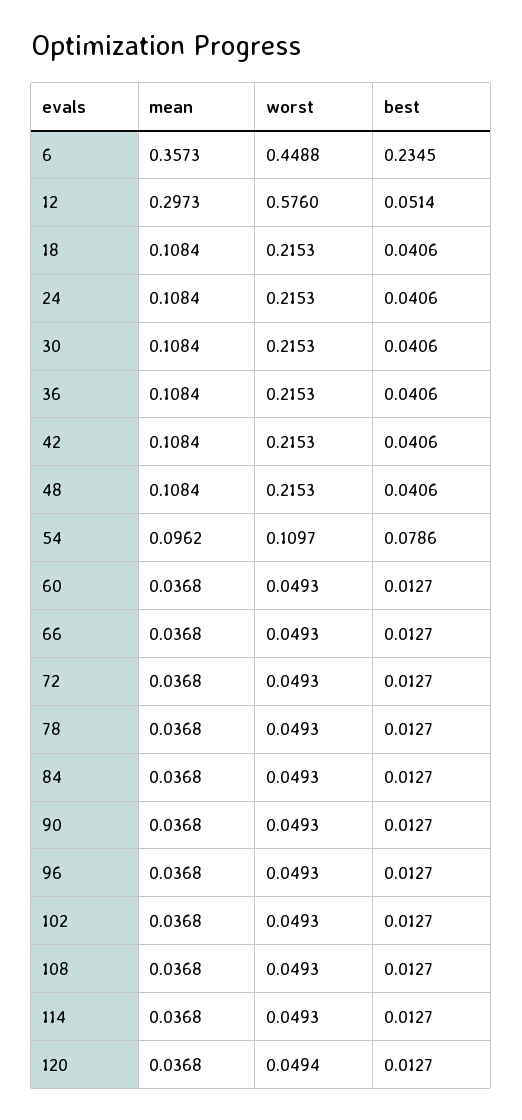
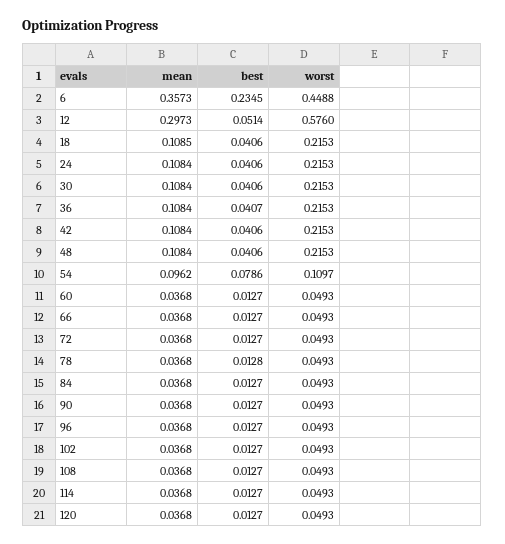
  {
    "mean": {
      "6": 0.3573,
      "12": 0.2973,
-     "18": 0.1084,
+     "18": 0.1085,
      "24": 0.1084,
      "30": 0.1084,
      "36": 0.1084,
      "42": 0.1084,
      "48": 0.1084,
      "54": 0.0962,
      "60": 0.0368,
      "66": 0.0368,
      "72": 0.0368,
      "78": 0.0368,
      "84": 0.0368,
      "90": 0.0368,
      "96": 0.0368,
      "102": 0.0368,
      "108": 0.0368,
      "114": 0.0368,
      "120": 0.0368
    },
    "worst": {
      "6": 0.4488,
      "12": 0.576,
      "18": 0.2153,
      "24": 0.2153,
      "30": 0.2153,
      "36": 0.2153,
      "42": 0.2153,
      "48": 0.2153,
      "54": 0.1097,
      "60": 0.0493,
      "66": 0.0493,
      "72": 0.0493,
      "78": 0.0493,
      "84": 0.0493,
      "90": 0.0493,
      "96": 0.0493,
      "102": 0.0493,
      "108": 0.0493,
      "114": 0.0493,
-     "120": 0.0494
+     "120": 0.0493
    },
    "best": {
      "6": 0.2345,
      "12": 0.0514,
      "18": 0.0406,
      "24": 0.0406,
      "30": 0.0406,
-     "36": 0.0406,
+     "36": 0.0407,
      "42": 0.0406,
      "48": 0.0406,
      "54": 0.0786,
      "60": 0.0127,
      "66": 0.0127,
      "72": 0.0127,
-     "78": 0.0127,
+     "78": 0.0128,
      "84": 0.0127,
      "90": 0.0127,
      "96": 0.0127,
      "102": 0.0127,
      "108": 0.0127,
      "114": 0.0127,
      "120": 0.0127
    }
  }

